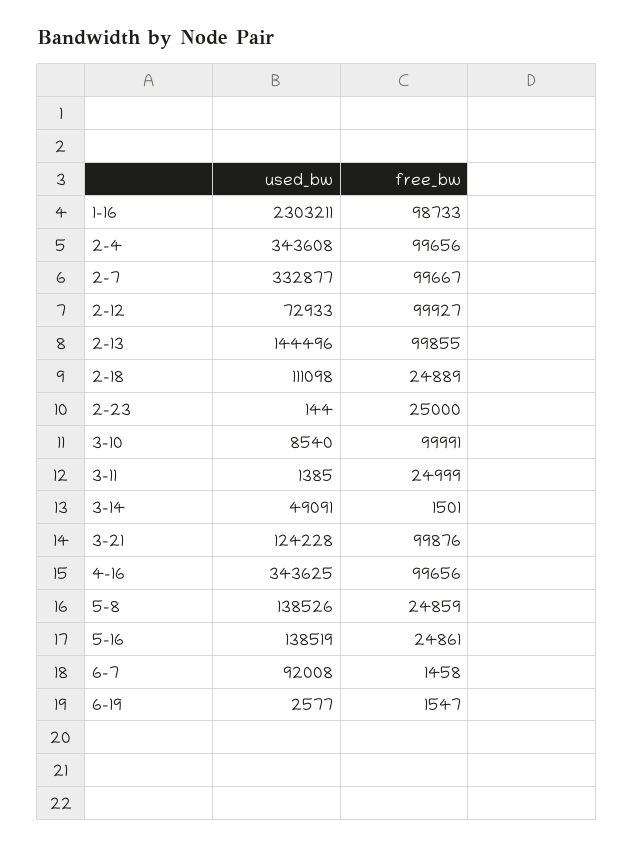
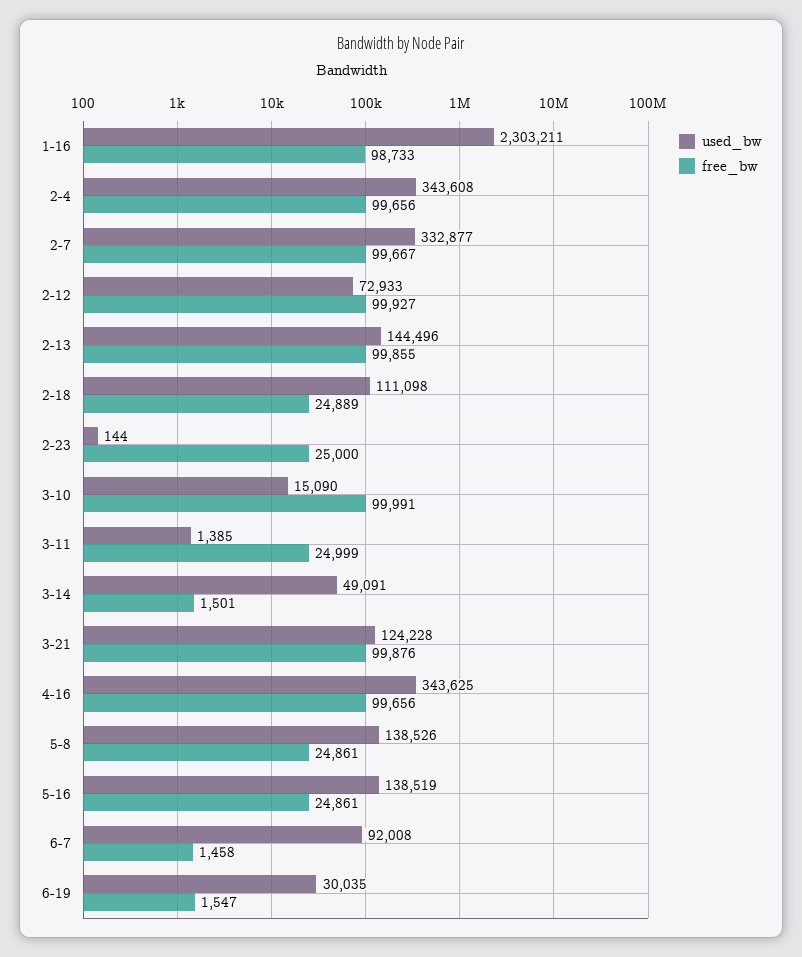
  {
    "used_bw": {
      "1-16": 2303211,
      "2-4": 343608,
      "2-7": 332877,
      "2-12": 72933,
      "2-13": 144496,
      "2-18": 111098,
      "2-23": 144,
-     "3-10": 8540,
+     "3-10": 15090,
      "3-11": 1385,
      "3-14": 49091,
      "3-21": 124228,
      "4-16": 343625,
      "5-8": 138526,
      "5-16": 138519,
      "6-7": 92008,
-     "6-19": 2577
+     "6-19": 30035
    },
    "free_bw": {
      "1-16": 98733,
      "2-4": 99656,
      "2-7": 99667,
      "2-12": 99927,
      "2-13": 99855,
      "2-18": 24889,
      "2-23": 25000,
      "3-10": 99991,
      "3-11": 24999,
      "3-14": 1501,
      "3-21": 99876,
      "4-16": 99656,
-     "5-8": 24859,
+     "5-8": 24861,
      "5-16": 24861,
      "6-7": 1458,
      "6-19": 1547
    }
  }

